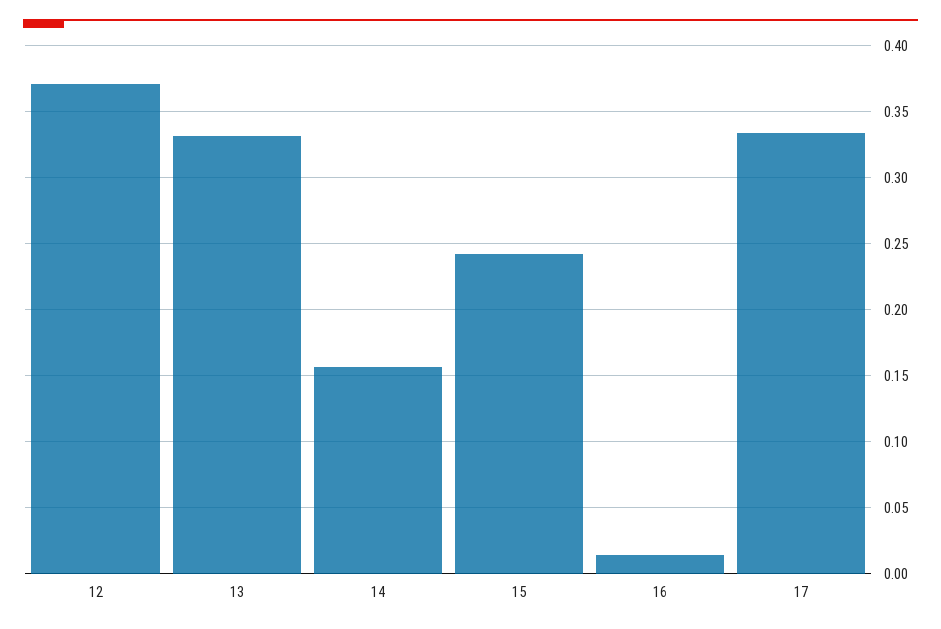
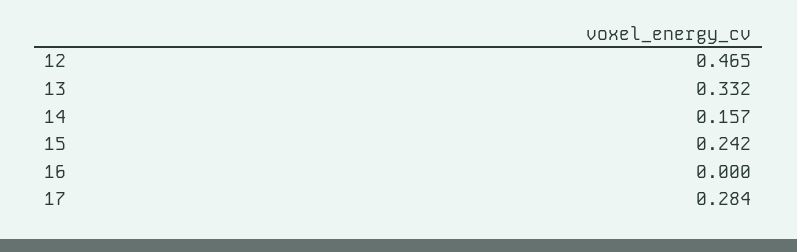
  {
-   "12": 0.37,
+   "12": 0.465,
    "13": 0.332,
    "14": 0.157,
    "15": 0.242,
-   "16": 0.015,
+   "16": 0,
-   "17": 0.335
+   "17": 0.284
  }

